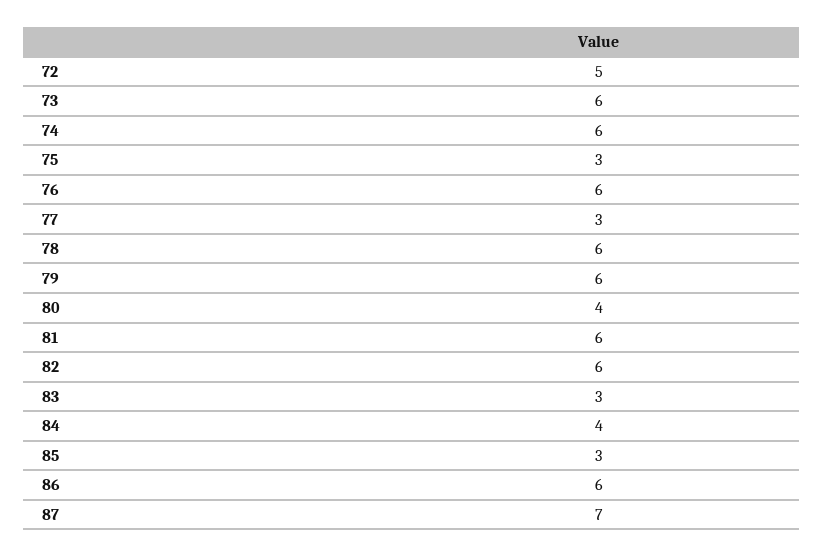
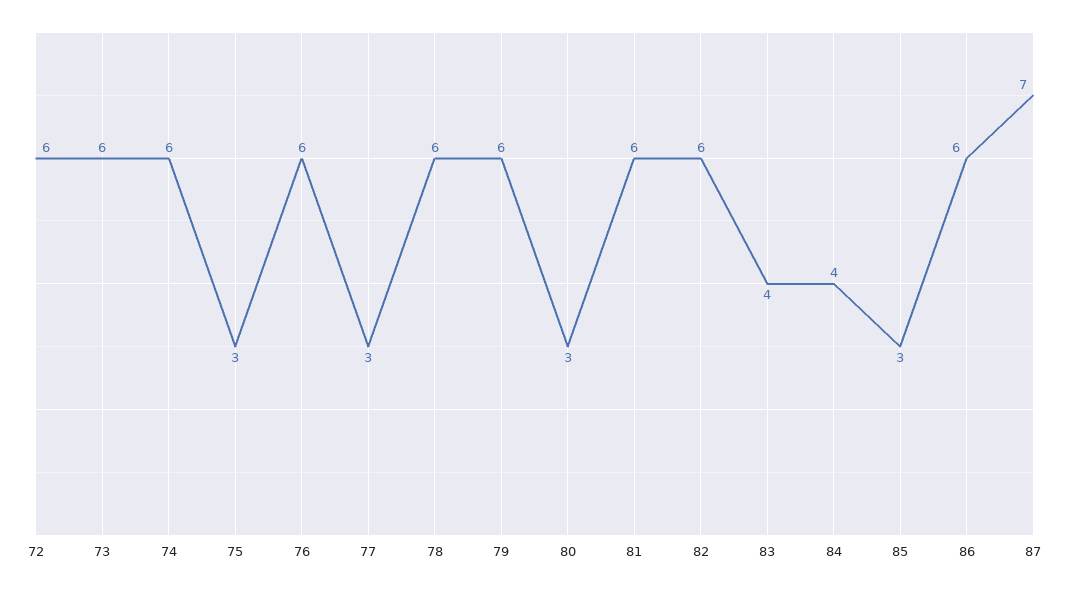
  {
-   "72": 5,
+   "72": 6,
    "73": 6,
    "74": 6,
    "75": 3,
    "76": 6,
    "77": 3,
    "78": 6,
    "79": 6,
-   "80": 4,
+   "80": 3,
    "81": 6,
    "82": 6,
-   "83": 3,
+   "83": 4,
    "84": 4,
    "85": 3,
    "86": 6,
    "87": 7
  }

